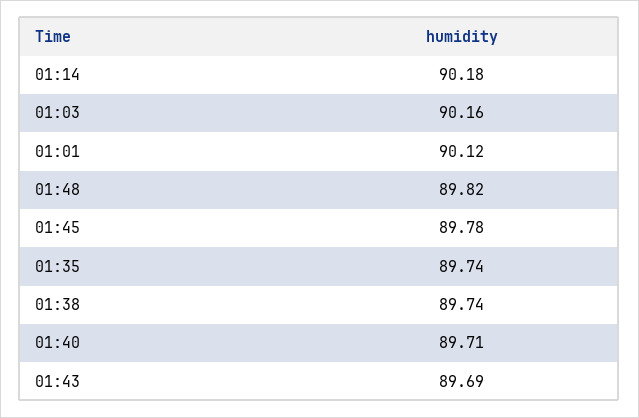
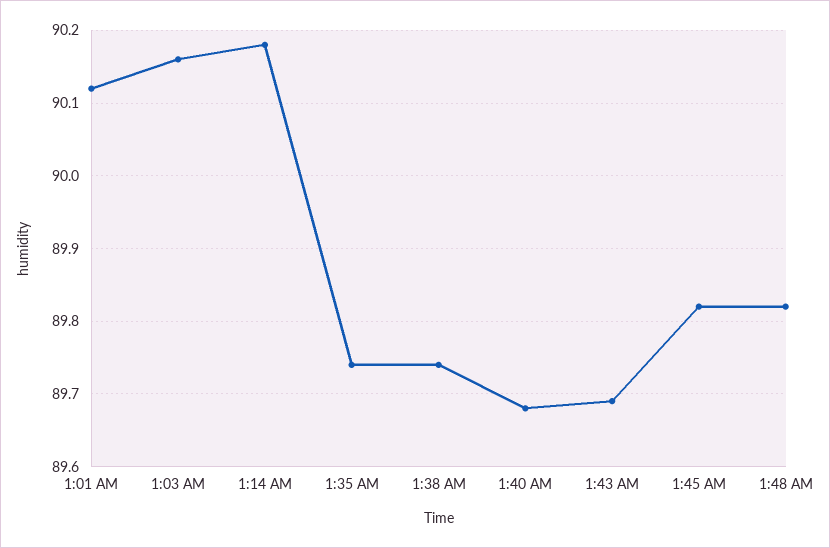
  {
    "01:14": 90.18,
    "01:03": 90.16,
    "01:01": 90.12,
    "01:48": 89.82,
-   "01:45": 89.78,
+   "01:45": 89.82,
    "01:35": 89.74,
    "01:38": 89.74,
-   "01:40": 89.71,
+   "01:40": 89.68,
    "01:43": 89.69
  }

